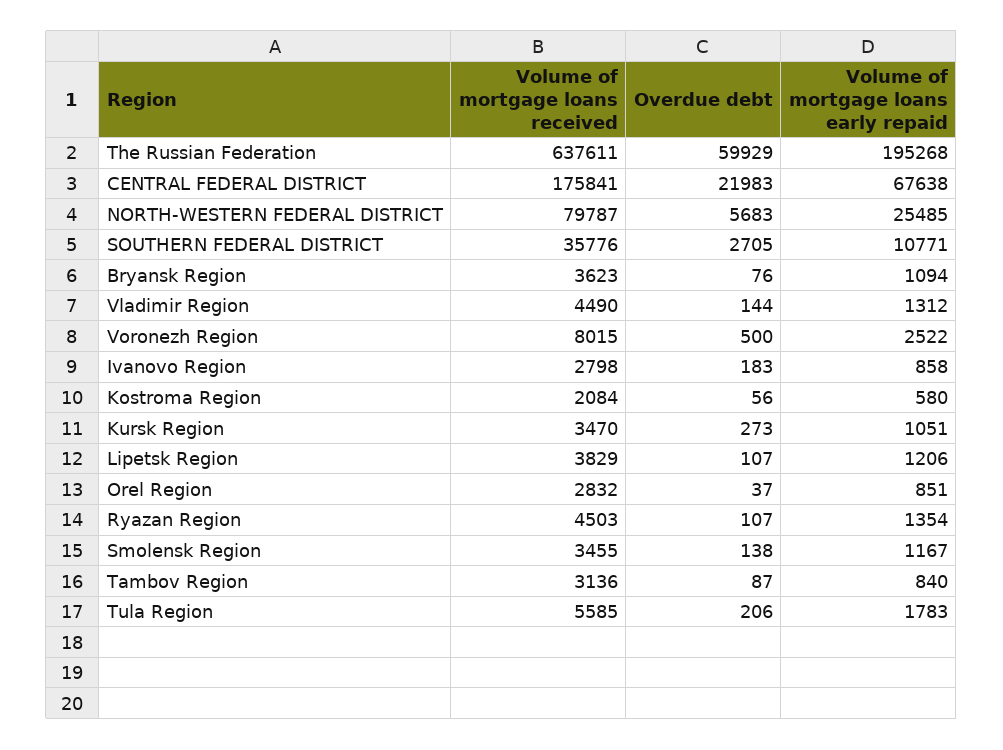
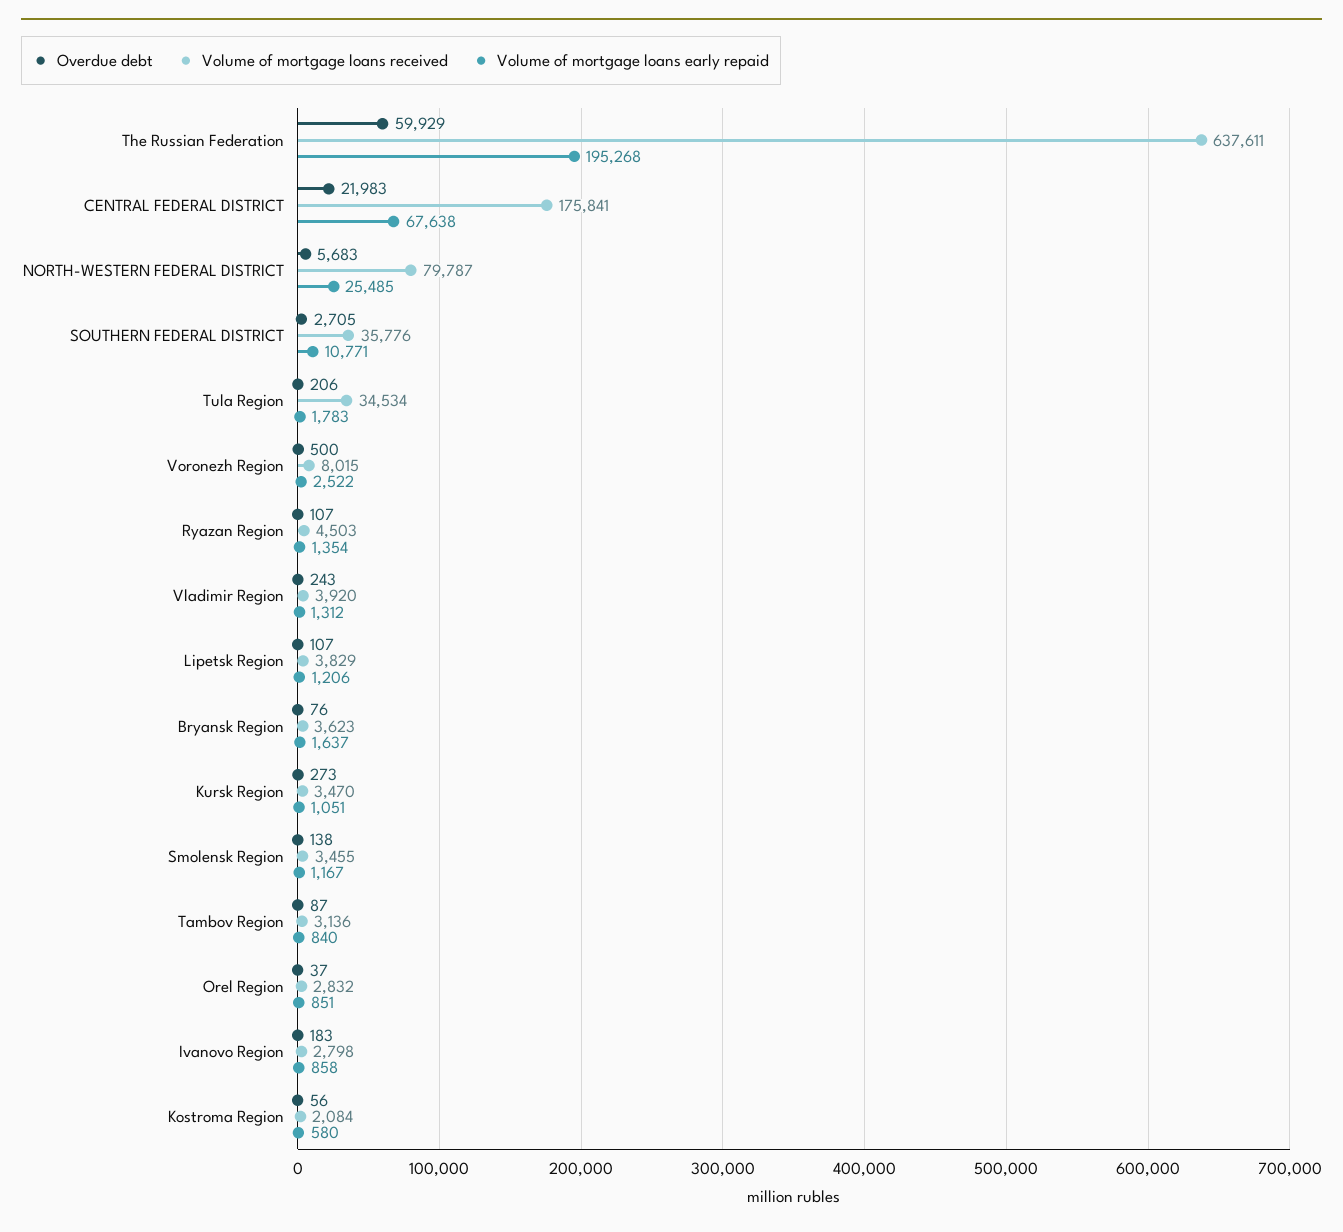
  {
    "Volume of mortgage loans received": {
      "The Russian Federation": 637611,
      "CENTRAL FEDERAL DISTRICT": 175841,
      "NORTH-WESTERN FEDERAL DISTRICT": 79787,
      "SOUTHERN FEDERAL DISTRICT": 35776,
      "Bryansk Region": 3623,
-     "Vladimir Region": 4490,
+     "Vladimir Region": 3920,
      "Voronezh Region": 8015,
      "Ivanovo Region": 2798,
      "Kostroma Region": 2084,
      "Kursk Region": 3470,
      "Lipetsk Region": 3829,
      "Orel Region": 2832,
      "Ryazan Region": 4503,
      "Smolensk Region": 3455,
      "Tambov Region": 3136,
-     "Tula Region": 5585
+     "Tula Region": 34534
    },
    "Overdue debt": {
      "The Russian Federation": 59929,
      "CENTRAL FEDERAL DISTRICT": 21983,
      "NORTH-WESTERN FEDERAL DISTRICT": 5683,
      "SOUTHERN FEDERAL DISTRICT": 2705,
      "Bryansk Region": 76,
-     "Vladimir Region": 144,
+     "Vladimir Region": 243,
      "Voronezh Region": 500,
      "Ivanovo Region": 183,
      "Kostroma Region": 56,
      "Kursk Region": 273,
      "Lipetsk Region": 107,
      "Orel Region": 37,
      "Ryazan Region": 107,
      "Smolensk Region": 138,
      "Tambov Region": 87,
      "Tula Region": 206
    },
    "Volume of mortgage loans early repaid": {
      "The Russian Federation": 195268,
      "CENTRAL FEDERAL DISTRICT": 67638,
      "NORTH-WESTERN FEDERAL DISTRICT": 25485,
      "SOUTHERN FEDERAL DISTRICT": 10771,
-     "Bryansk Region": 1094,
+     "Bryansk Region": 1637,
      "Vladimir Region": 1312,
      "Voronezh Region": 2522,
      "Ivanovo Region": 858,
      "Kostroma Region": 580,
      "Kursk Region": 1051,
      "Lipetsk Region": 1206,
      "Orel Region": 851,
      "Ryazan Region": 1354,
      "Smolensk Region": 1167,
      "Tambov Region": 840,
      "Tula Region": 1783
    }
  }

